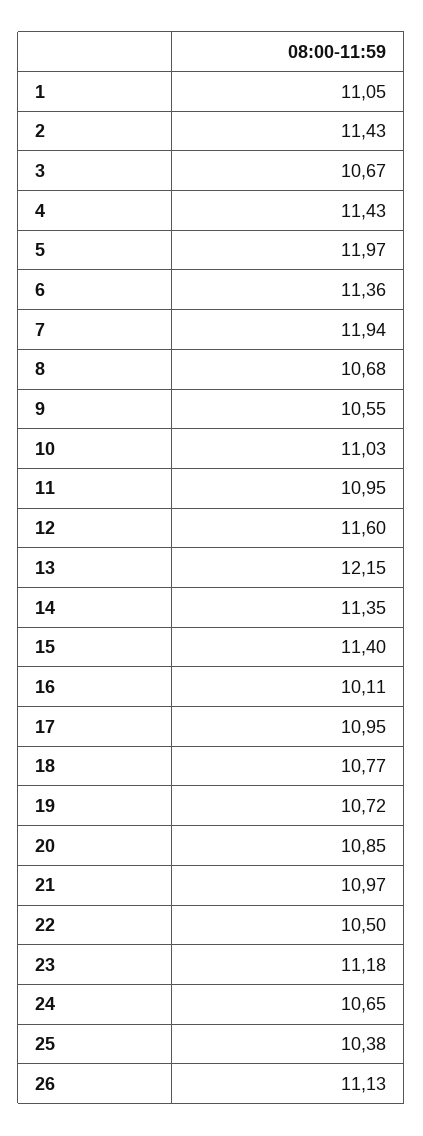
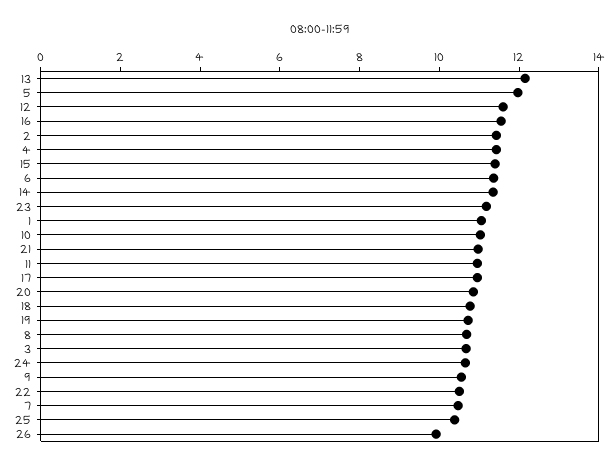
  {
    "1": 11.05,
    "2": 11.43,
    "3": 10.67,
    "4": 11.43,
    "5": 11.97,
    "6": 11.36,
-   "7": 11.94,
+   "7": 10.5,
    "8": 10.68,
    "9": 10.55,
    "10": 11.03,
    "11": 10.95,
    "12": 11.6,
    "13": 12.15,
    "14": 11.35,
    "15": 11.4,
-   "16": 10.11,
+   "16": 11.5,
    "17": 10.95,
    "18": 10.77,
    "19": 10.72,
    "20": 10.85,
    "21": 10.97,
    "22": 10.5,
    "23": 11.18,
    "24": 10.65,
    "25": 10.38,
-   "26": 11.13
+   "26": 10
  }

